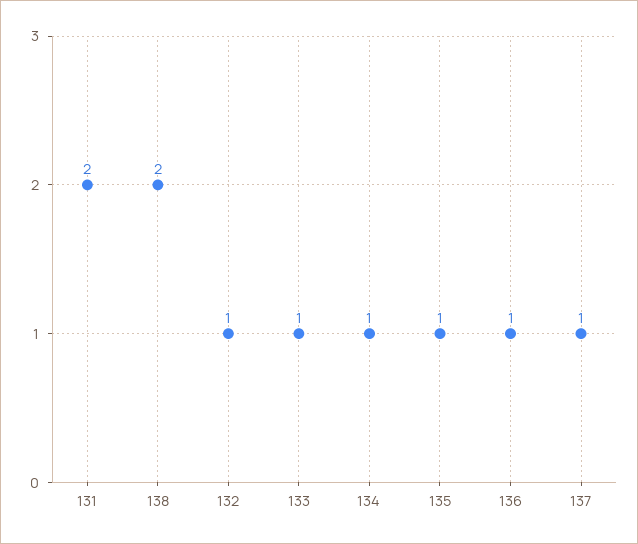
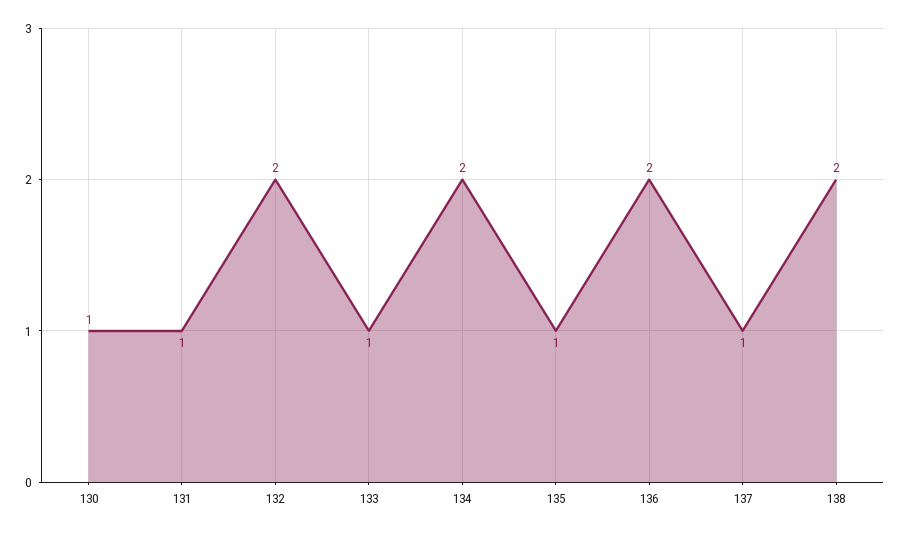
  {
-   "131": 2,
+   "131": 1,
    "138": 2,
-   "132": 1,
+   "132": 2,
    "133": 1,
-   "134": 1,
+   "134": 2,
    "135": 1,
-   "136": 1,
+   "136": 2,
-   "137": 1
+   "137": 1,
+   "130": 1
  }

